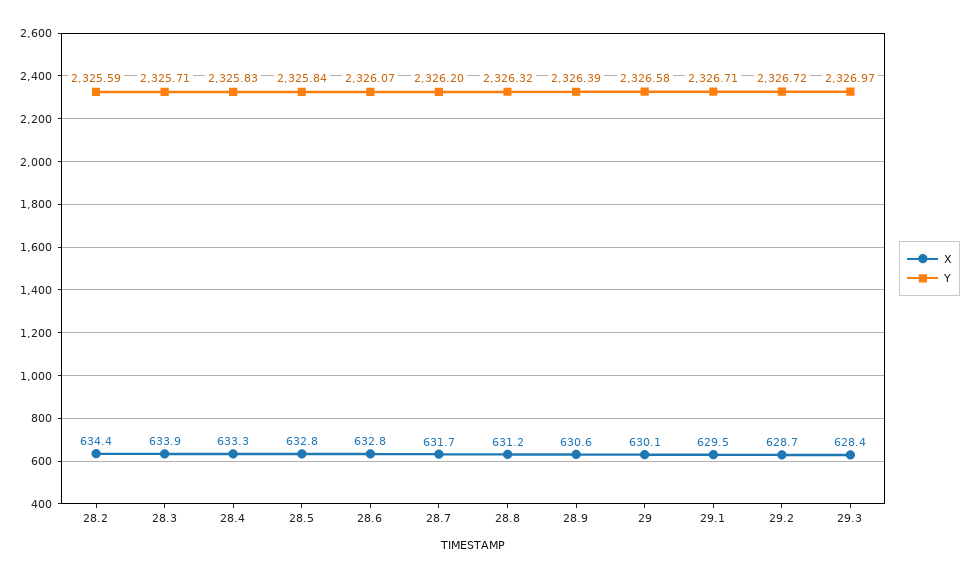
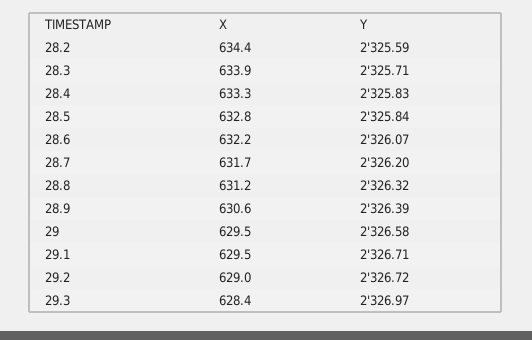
  {
    "X": {
      "28.2": 634.4,
      "28.3": 633.9,
      "28.4": 633.3,
      "28.5": 632.8,
-     "28.6": 632.8,
+     "28.6": 632.2,
      "28.7": 631.7,
      "28.8": 631.2,
      "28.9": 630.6,
-     "29": 630.1,
+     "29": 629.5,
      "29.1": 629.5,
-     "29.2": 628.7,
+     "29.2": 629,
      "29.3": 628.4
    },
    "Y": {
      "28.2": 2325.59,
      "28.3": 2325.71,
      "28.4": 2325.83,
      "28.5": 2325.84,
      "28.6": 2326.07,
      "28.7": 2326.2,
      "28.8": 2326.32,
      "28.9": 2326.39,
      "29": 2326.58,
      "29.1": 2326.71,
      "29.2": 2326.72,
      "29.3": 2326.97
    }
  }

